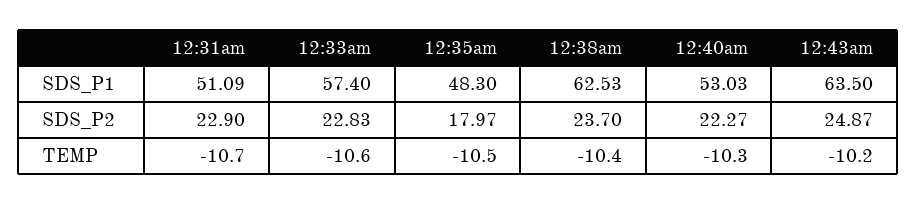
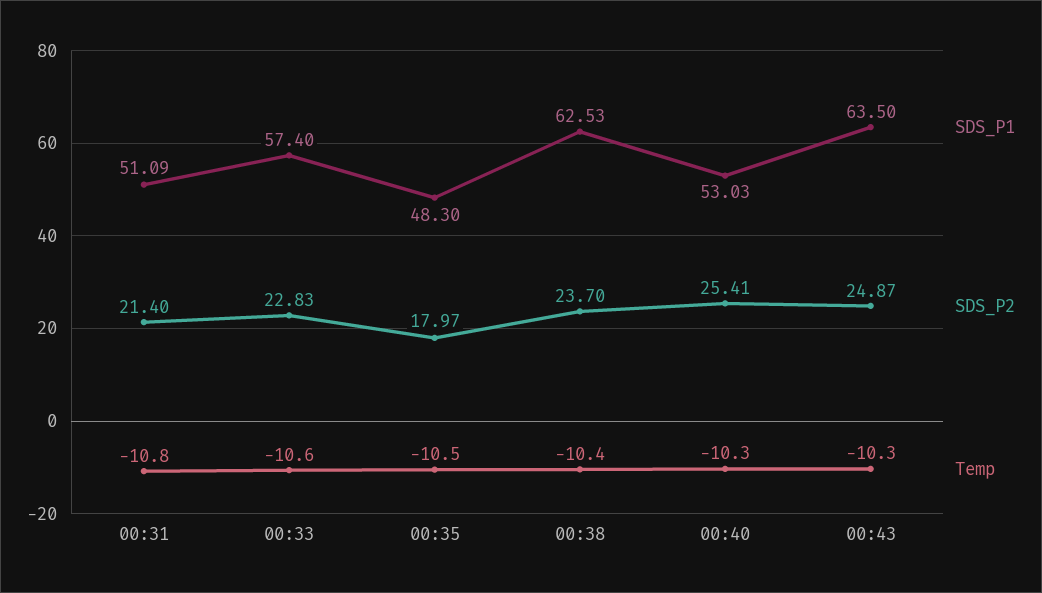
  {
    "SDS_P1": {
      "12:31am": 51.09,
      "12:33am": 57.4,
      "12:35am": 48.3,
      "12:38am": 62.53,
      "12:40am": 53.03,
      "12:43am": 63.5
    },
    "SDS_P2": {
-     "12:31am": 22.9,
+     "12:31am": 21.4,
      "12:33am": 22.83,
      "12:35am": 17.97,
      "12:38am": 23.7,
-     "12:40am": 22.27,
+     "12:40am": 25.41,
      "12:43am": 24.87
    },
    "TEMP": {
-     "12:31am": -10.7,
+     "12:31am": -10.8,
      "12:33am": -10.6,
      "12:35am": -10.5,
      "12:38am": -10.4,
      "12:40am": -10.3,
-     "12:43am": -10.2
+     "12:43am": -10.3
    }
  }

